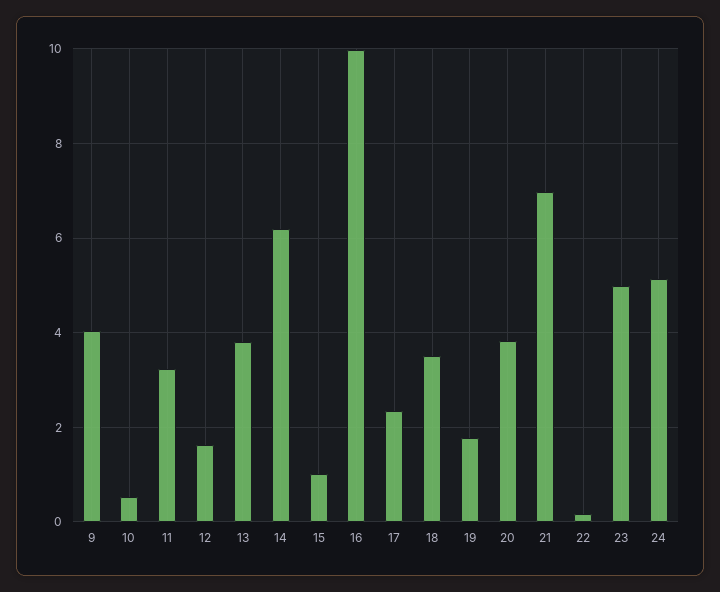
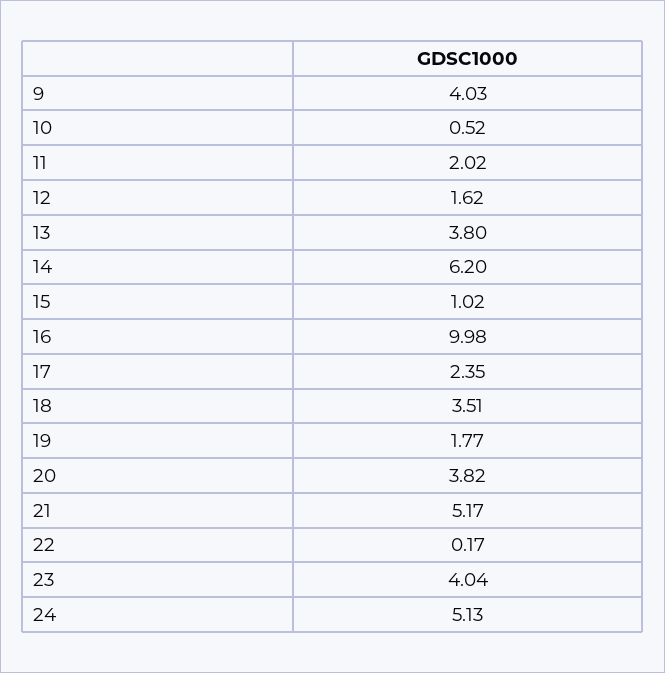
  {
    "9": 4.03,
    "10": 0.52,
-   "11": 3.2,
+   "11": 2.02,
    "12": 1.62,
    "13": 3.8,
    "14": 6.2,
    "15": 1.02,
    "16": 9.98,
    "17": 2.35,
    "18": 3.51,
    "19": 1.77,
    "20": 3.82,
-   "21": 7,
+   "21": 5.17,
    "22": 0.17,
-   "23": 5,
+   "23": 4.04,
    "24": 5.13
  }

